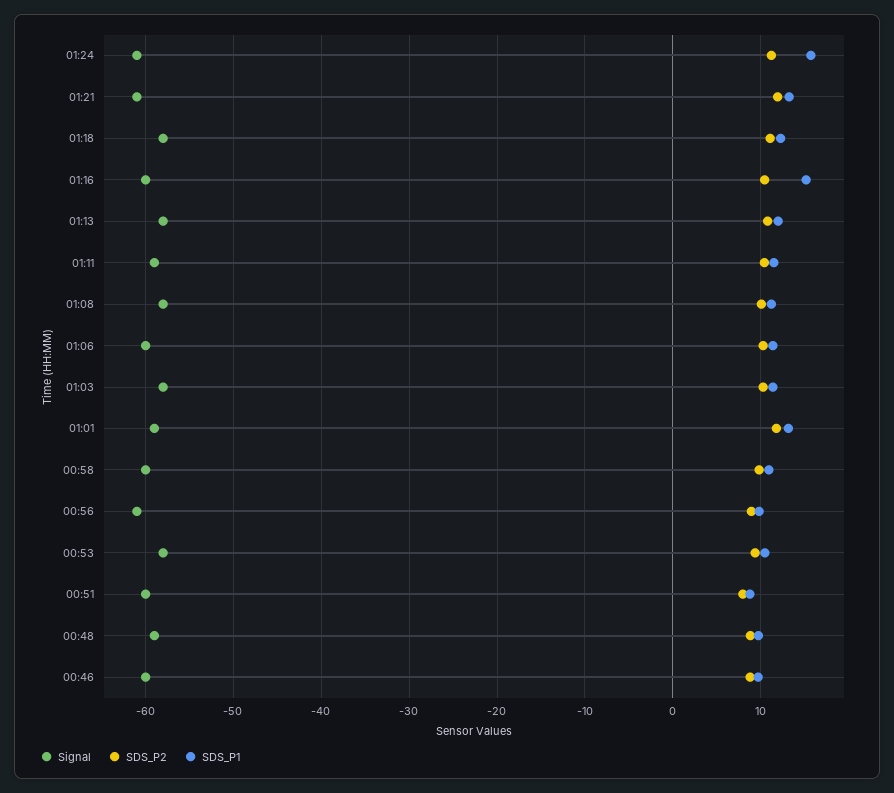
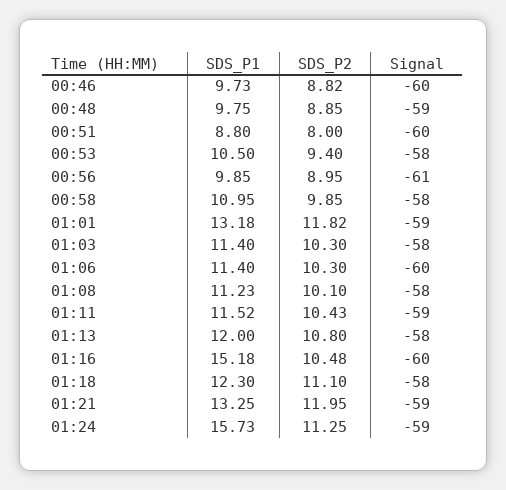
  {
    "Signal": {
-     "01:24": -61,
+     "01:24": -59,
-     "01:21": -61,
+     "01:21": -59,
      "01:18": -58,
      "01:16": -60,
      "01:13": -58,
      "01:11": -59,
      "01:08": -58,
      "01:06": -60,
      "01:03": -58,
      "01:01": -59,
-     "00:58": -60,
+     "00:58": -58,
      "00:56": -61,
      "00:53": -58,
      "00:51": -60,
      "00:48": -59,
      "00:46": -60
    },
    "SDS_P2": {
      "01:24": 11.25,
      "01:21": 11.95,
      "01:18": 11.1,
      "01:16": 10.48,
      "01:13": 10.8,
      "01:11": 10.43,
      "01:08": 10.1,
      "01:06": 10.3,
      "01:03": 10.3,
      "01:01": 11.82,
      "00:58": 9.85,
      "00:56": 8.95,
      "00:53": 9.4,
      "00:51": 8,
      "00:48": 8.85,
      "00:46": 8.82
    },
    "SDS_P1": {
      "01:24": 15.73,
      "01:21": 13.25,
      "01:18": 12.3,
      "01:16": 15.18,
      "01:13": 12,
      "01:11": 11.52,
      "01:08": 11.23,
      "01:06": 11.4,
      "01:03": 11.4,
      "01:01": 13.18,
      "00:58": 10.95,
      "00:56": 9.85,
      "00:53": 10.5,
      "00:51": 8.8,
      "00:48": 9.75,
      "00:46": 9.73
    }
  }

